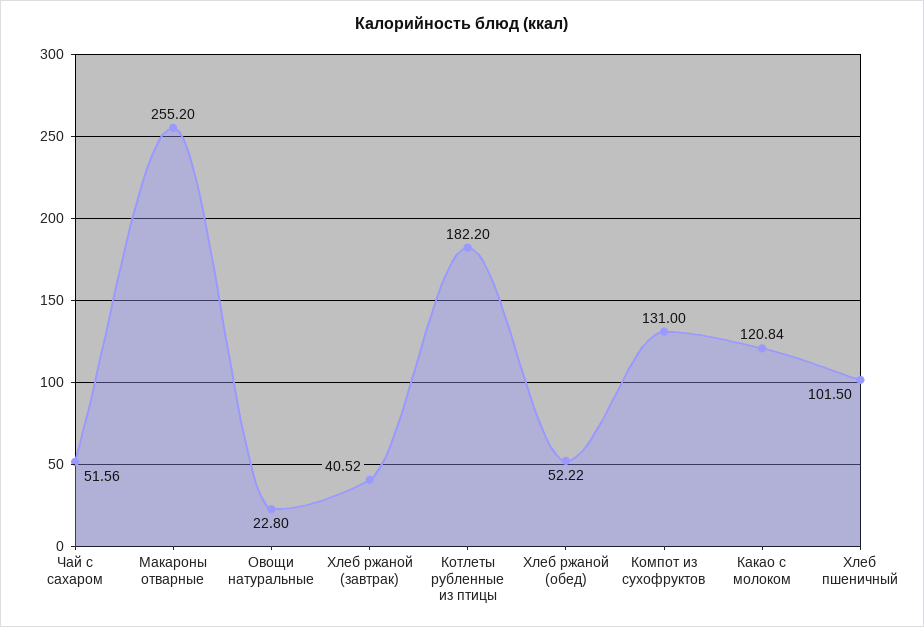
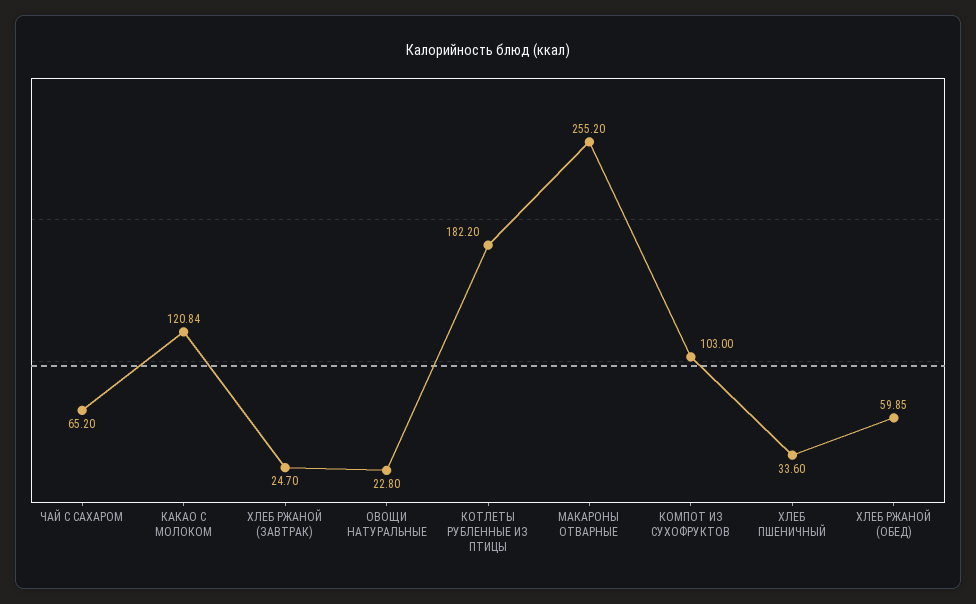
  {
-   "Чай с сахаром": 51.56,
+   "Чай с сахаром": 65.2,
    "Макароны отварные": 255.2,
    "Овощи натуральные": 22.8,
-   "Хлеб ржаной (завтрак)": 40.52,
+   "Хлеб ржаной (завтрак)": 24.7,
    "Котлеты рубленные из птицы": 182.2,
-   "Хлеб ржаной (обед)": 52.22,
+   "Хлеб ржаной (обед)": 59.85,
-   "Компот из сухофруктов": 131,
+   "Компот из сухофруктов": 103,
    "Какао с молоком": 120.84,
-   "Хлеб пшеничный": 101.5
+   "Хлеб пшеничный": 33.6
  }

